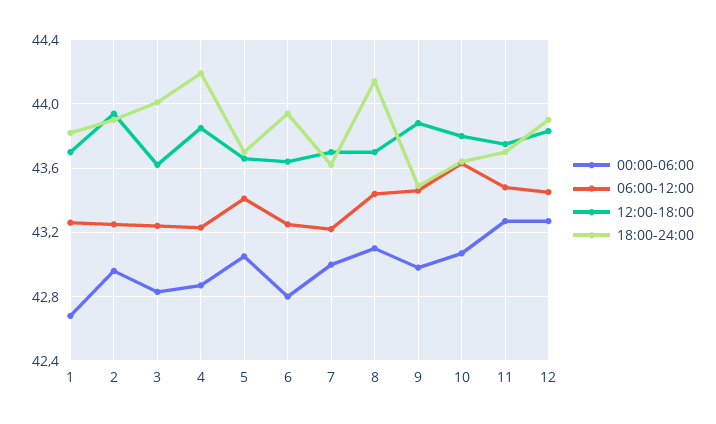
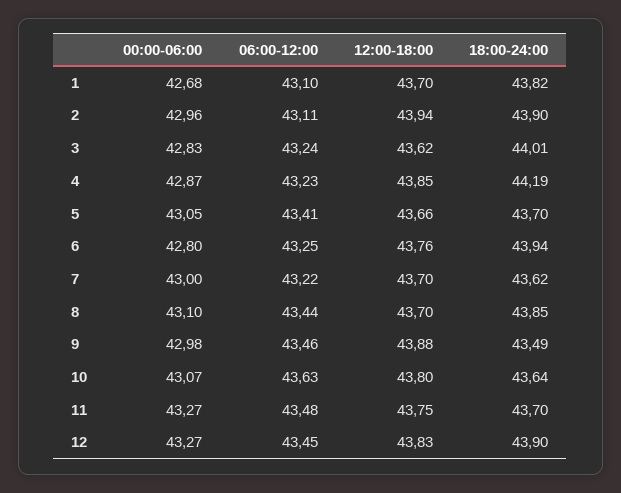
  {
    "00:00-06:00": {
      "1": 42.68,
      "2": 42.96,
      "3": 42.83,
      "4": 42.87,
      "5": 43.05,
      "6": 42.8,
      "7": 43,
      "8": 43.1,
      "9": 42.98,
      "10": 43.07,
      "11": 43.27,
      "12": 43.27
    },
    "06:00-12:00": {
-     "1": 43.25,
+     "1": 43.1,
-     "2": 43.25,
+     "2": 43.11,
      "3": 43.24,
      "4": 43.23,
      "5": 43.41,
      "6": 43.25,
      "7": 43.22,
      "8": 43.44,
      "9": 43.46,
      "10": 43.63,
      "11": 43.48,
      "12": 43.45
    },
    "12:00-18:00": {
      "1": 43.7,
      "2": 43.94,
      "3": 43.62,
      "4": 43.85,
      "5": 43.66,
-     "6": 43.65,
+     "6": 43.76,
      "7": 43.7,
      "8": 43.7,
      "9": 43.88,
      "10": 43.8,
      "11": 43.75,
      "12": 43.83
    },
    "18:00-24:00": {
      "1": 43.82,
      "2": 43.9,
      "3": 44.01,
      "4": 44.19,
      "5": 43.7,
      "6": 43.94,
      "7": 43.62,
-     "8": 44.15,
+     "8": 43.85,
      "9": 43.49,
      "10": 43.64,
      "11": 43.7,
      "12": 43.9
    }
  }

